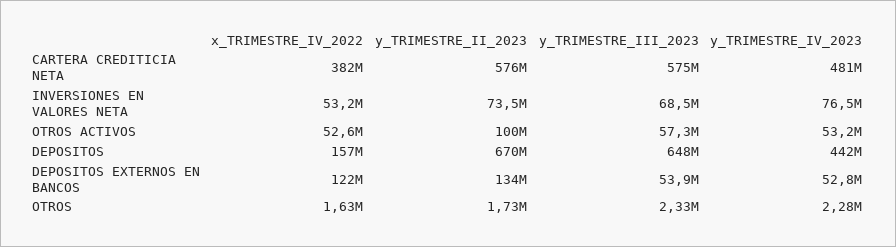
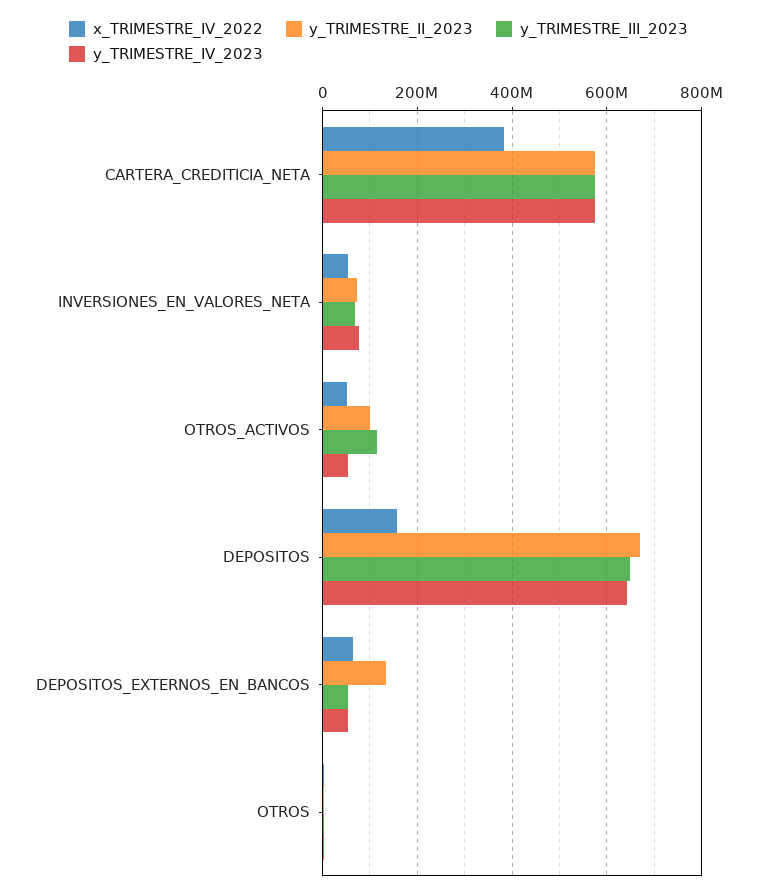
  {
    "x_TRIMESTRE_IV_2022": {
      "CARTERA CREDITICIA NETA": 382000000,
      "INVERSIONES EN VALORES NETA": 53200000,
      "OTROS ACTIVOS": 52600000,
      "DEPOSITOS": 157000000,
-     "DEPOSITOS EXTERNOS EN BANCOS": 122000000,
+     "DEPOSITOS EXTERNOS EN BANCOS": 60000000,
      "OTROS": 1630000
    },
    "y_TRIMESTRE_II_2023": {
      "CARTERA CREDITICIA NETA": 576000000,
      "INVERSIONES EN VALORES NETA": 73500000,
      "OTROS ACTIVOS": 100000000,
      "DEPOSITOS": 670000000,
      "DEPOSITOS EXTERNOS EN BANCOS": 134000000,
      "OTROS": 1730000
    },
    "y_TRIMESTRE_III_2023": {
      "CARTERA CREDITICIA NETA": 575000000,
      "INVERSIONES EN VALORES NETA": 68500000,
-     "OTROS ACTIVOS": 57300000,
+     "OTROS ACTIVOS": 120000000,
      "DEPOSITOS": 648000000,
      "DEPOSITOS EXTERNOS EN BANCOS": 53900000,
      "OTROS": 2330000
    },
    "y_TRIMESTRE_IV_2023": {
-     "CARTERA CREDITICIA NETA": 481000000,
+     "CARTERA CREDITICIA NETA": 580000000,
      "INVERSIONES EN VALORES NETA": 76500000,
      "OTROS ACTIVOS": 53200000,
-     "DEPOSITOS": 442000000,
+     "DEPOSITOS": 640000000,
      "DEPOSITOS EXTERNOS EN BANCOS": 52800000,
      "OTROS": 2280000
    }
  }

